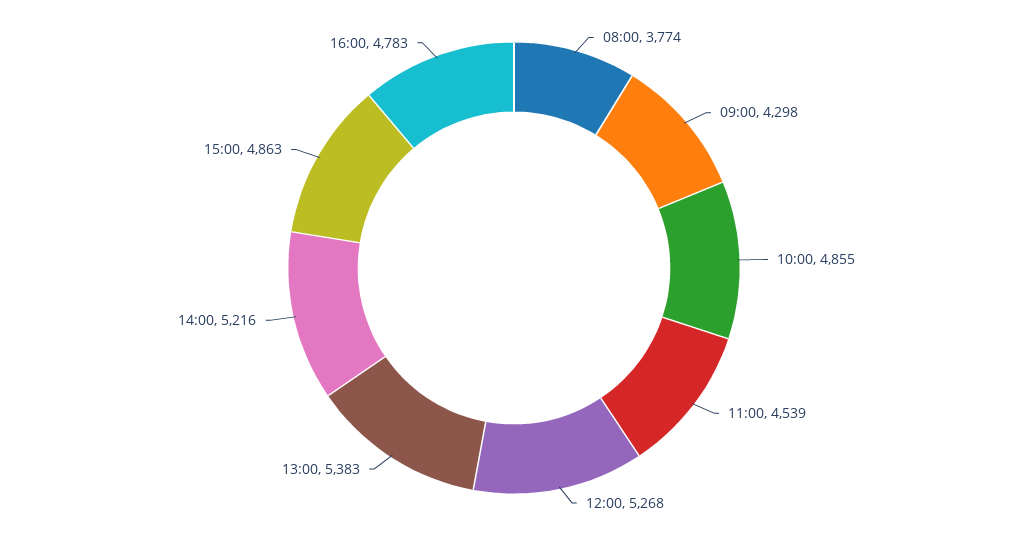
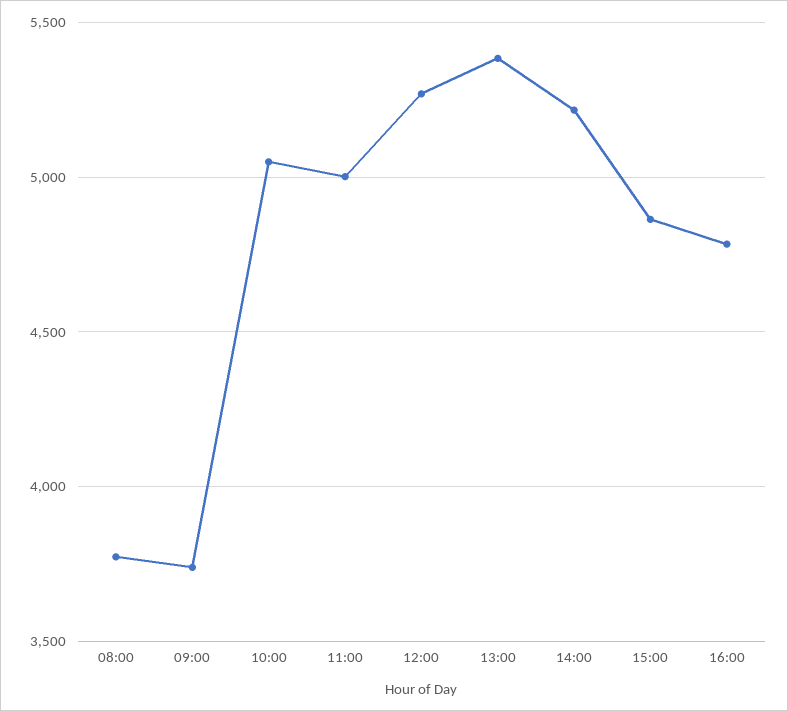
  {
    "08:00": 3774,
-   "09:00": 4298,
+   "09:00": 3750,
-   "10:00": 4855,
+   "10:00": 5050,
-   "11:00": 4539,
+   "11:00": 5000,
    "12:00": 5268,
    "13:00": 5383,
    "14:00": 5216,
    "15:00": 4863,
    "16:00": 4783
  }

